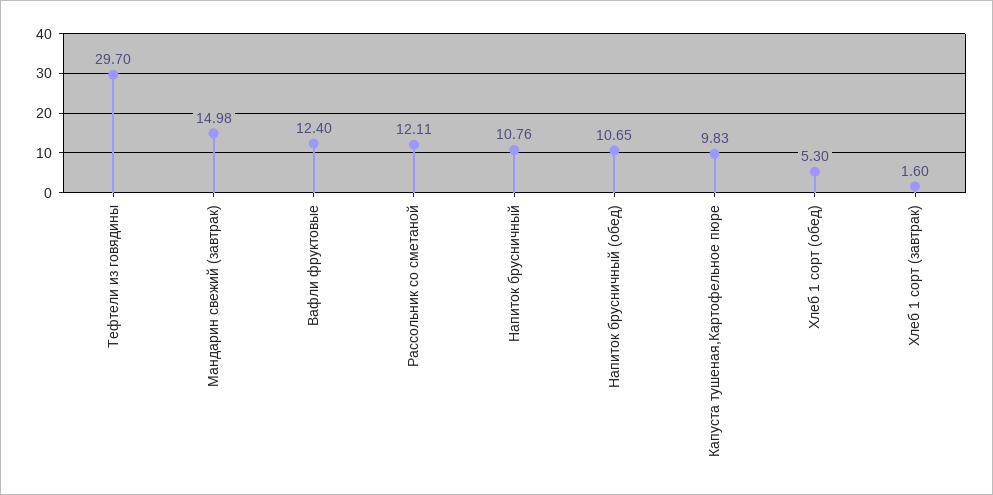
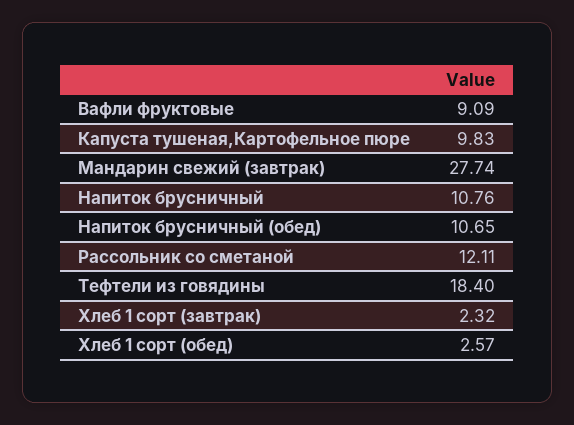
  {
-   "Тефтели из говядины": 29.7,
+   "Тефтели из говядины": 18.4,
-   "Мандарин свежий (завтрак)": 14.98,
+   "Мандарин свежий (завтрак)": 27.74,
-   "Вафли фруктовые": 12.4,
+   "Вафли фруктовые": 9.09,
    "Рассольник со сметаной": 12.11,
    "Напиток брусничный": 10.76,
    "Напиток брусничный (обед)": 10.65,
    "Капуста тушеная,Картофельное пюре": 9.83,
-   "Хлеб 1 сорт (обед)": 5.3,
+   "Хлеб 1 сорт (обед)": 2.57,
-   "Хлеб 1 сорт (завтрак)": 1.6
+   "Хлеб 1 сорт (завтрак)": 2.32
  }

